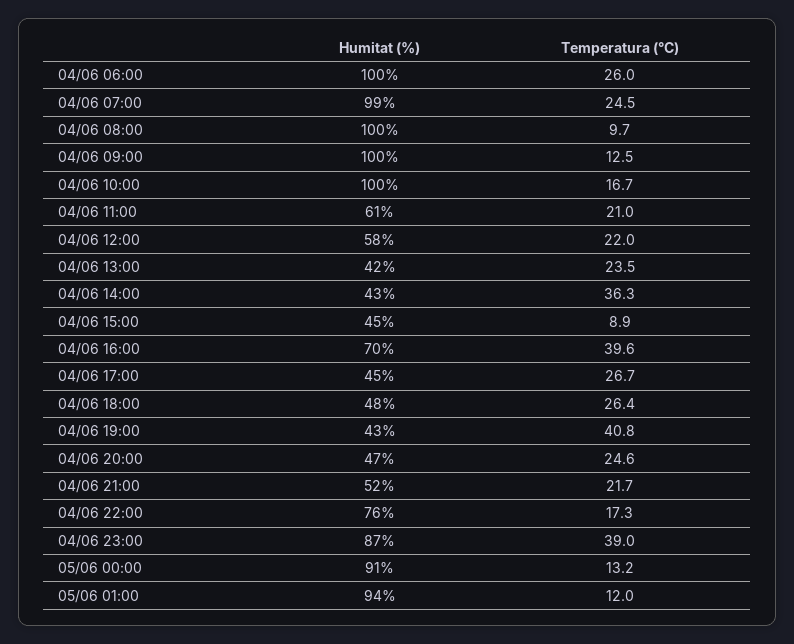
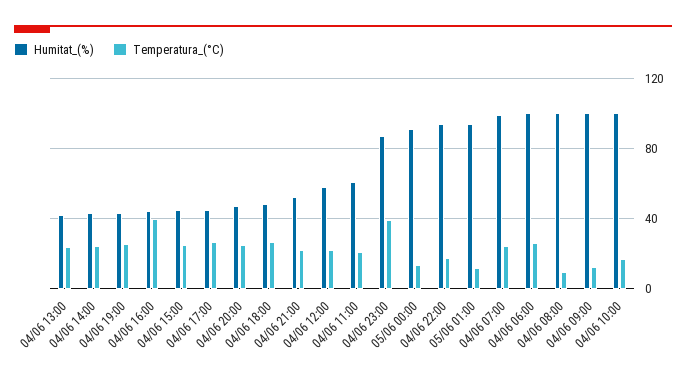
  {
    "Humitat (%)": {
      "04/06 06:00": 100,
      "04/06 07:00": 99,
      "04/06 08:00": 100,
      "04/06 09:00": 100,
      "04/06 10:00": 100,
      "04/06 11:00": 61,
      "04/06 12:00": 58,
      "04/06 13:00": 42,
      "04/06 14:00": 43,
      "04/06 15:00": 45,
-     "04/06 16:00": 70,
+     "04/06 16:00": 45,
      "04/06 17:00": 45,
      "04/06 18:00": 48,
      "04/06 19:00": 43,
      "04/06 20:00": 47,
      "04/06 21:00": 52,
-     "04/06 22:00": 76,
+     "04/06 22:00": 95,
      "04/06 23:00": 87,
      "05/06 00:00": 91,
      "05/06 01:00": 94
    },
    "Temperatura (°C)": {
      "04/06 06:00": 26,
      "04/06 07:00": 24.5,
      "04/06 08:00": 9.7,
      "04/06 09:00": 12.5,
      "04/06 10:00": 16.7,
      "04/06 11:00": 21,
      "04/06 12:00": 22,
      "04/06 13:00": 23.5,
-     "04/06 14:00": 36.3,
+     "04/06 14:00": 25,
-     "04/06 15:00": 8.9,
+     "04/06 15:00": 25,
      "04/06 16:00": 39.6,
      "04/06 17:00": 26.7,
      "04/06 18:00": 26.4,
-     "04/06 19:00": 40.8,
+     "04/06 19:00": 25,
      "04/06 20:00": 24.6,
      "04/06 21:00": 21.7,
      "04/06 22:00": 17.3,
      "04/06 23:00": 39,
      "05/06 00:00": 13.2,
      "05/06 01:00": 12
    }
  }

